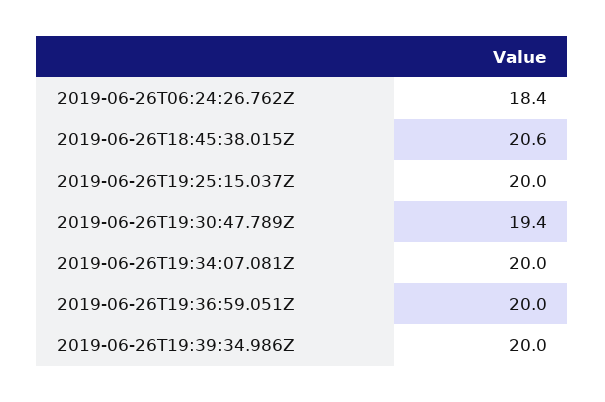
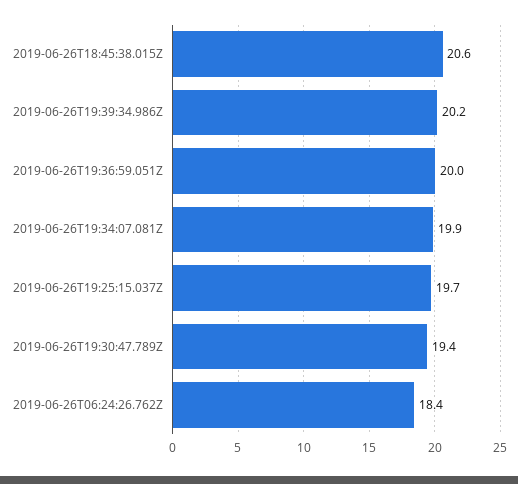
  {
    "2019-06-26T06:24:26.762Z": 18.4,
    "2019-06-26T18:45:38.015Z": 20.6,
-   "2019-06-26T19:25:15.037Z": 20,
+   "2019-06-26T19:25:15.037Z": 19.7,
    "2019-06-26T19:30:47.789Z": 19.4,
-   "2019-06-26T19:34:07.081Z": 20,
+   "2019-06-26T19:34:07.081Z": 19.9,
    "2019-06-26T19:36:59.051Z": 20,
-   "2019-06-26T19:39:34.986Z": 20
+   "2019-06-26T19:39:34.986Z": 20.2
  }

